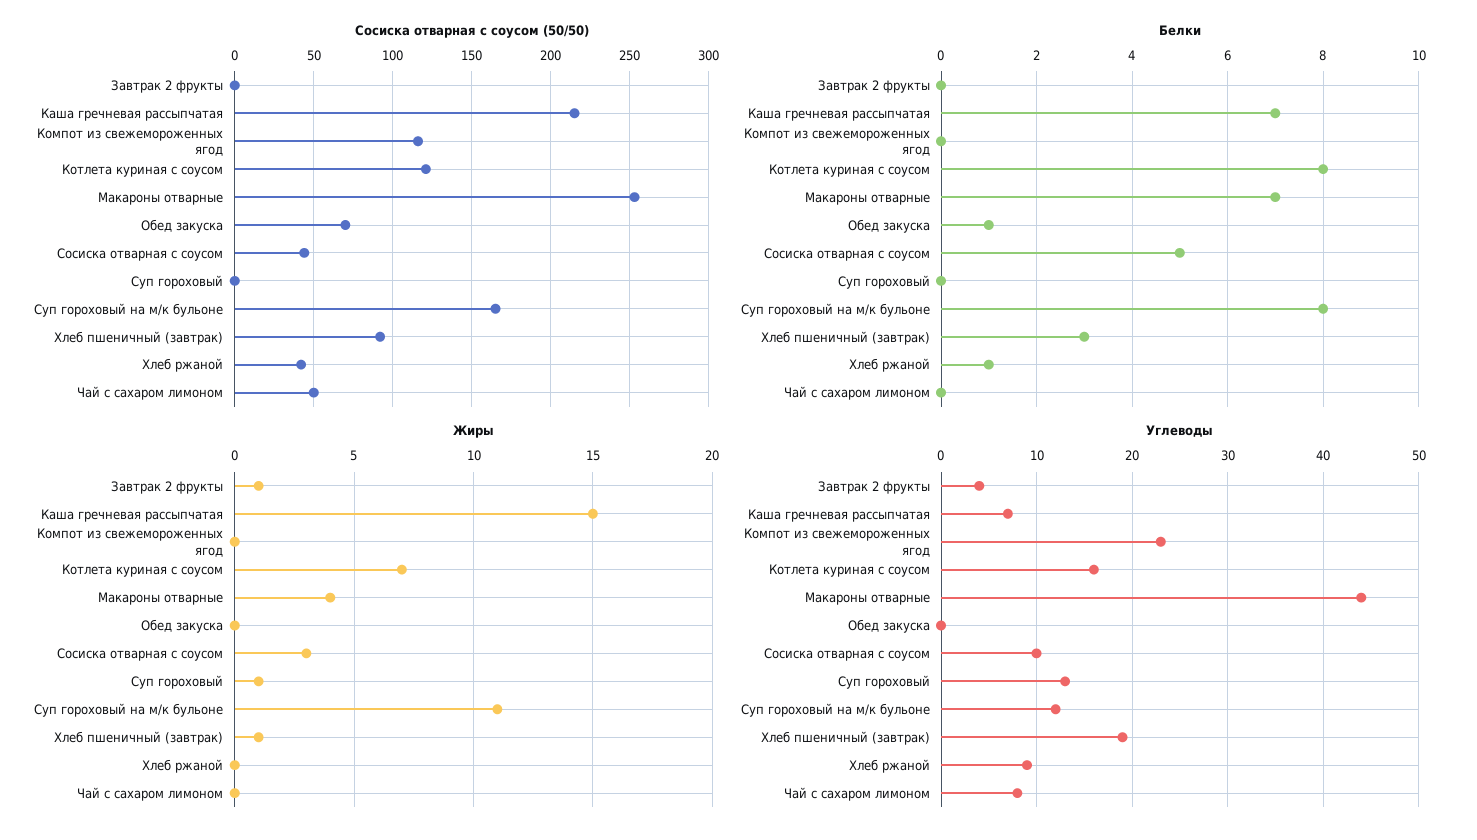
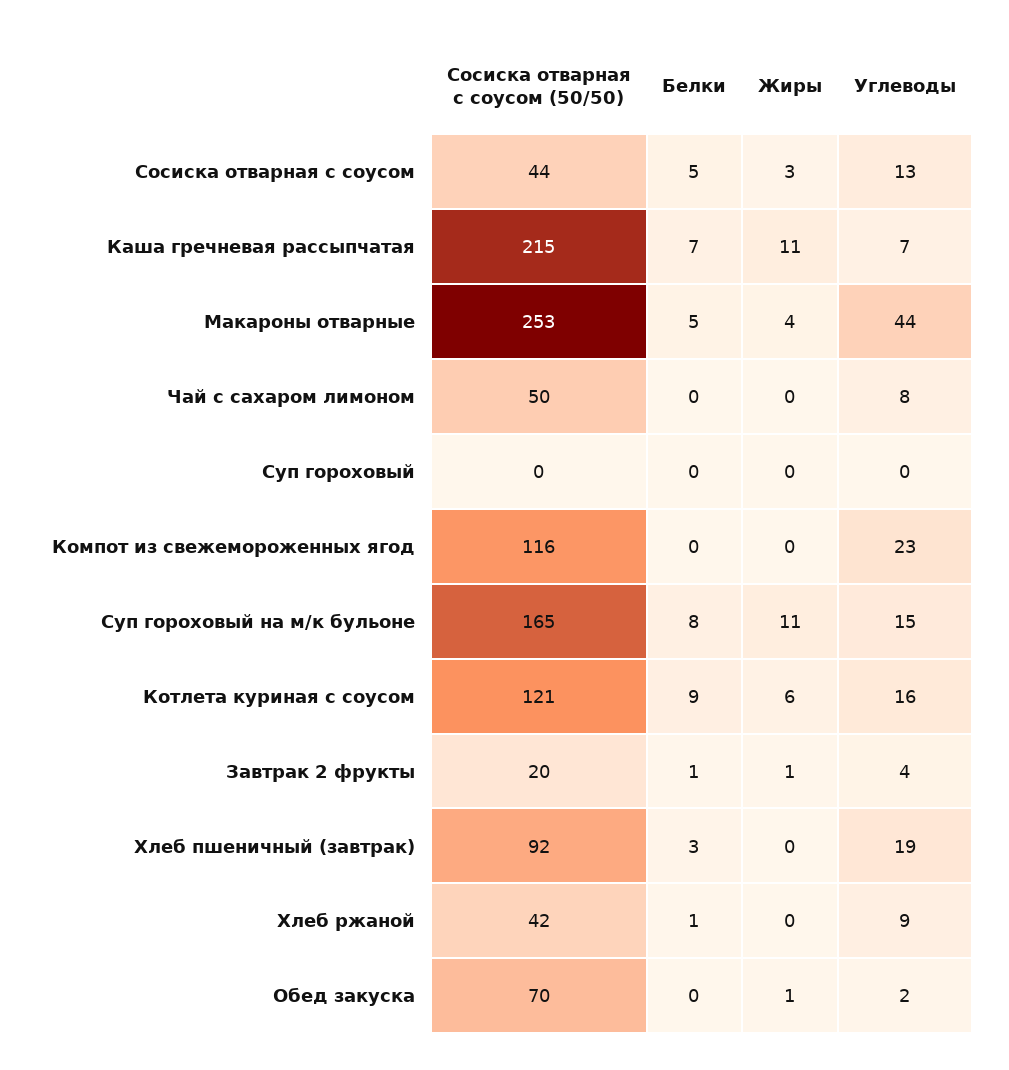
  {
    "Сосиска отварная с соусом (50/50)": {
-     "Завтрак 2 фрукты": 0,
+     "Завтрак 2 фрукты": 20,
      "Каша гречневая рассыпчатая": 215,
      "Компот из свежемороженных ягод": 116,
      "Котлета куриная с соусом": 121,
      "Макароны отварные": 253,
      "Обед закуска": 70,
      "Сосиска отварная с соусом": 44,
      "Суп гороховый": 0,
      "Суп гороховый на м/к бульоне": 165,
      "Хлеб пшеничный (завтрак)": 92,
      "Хлеб ржаной": 42,
      "Чай с сахаром лимоном": 50
    },
    "Белки": {
-     "Завтрак 2 фрукты": 0,
+     "Завтрак 2 фрукты": 1,
      "Каша гречневая рассыпчатая": 7,
      "Компот из свежемороженных ягод": 0,
-     "Котлета куриная с соусом": 8,
+     "Котлета куриная с соусом": 9,
-     "Макароны отварные": 7,
+     "Макароны отварные": 5,
-     "Обед закуска": 1,
+     "Обед закуска": 0,
      "Сосиска отварная с соусом": 5,
      "Суп гороховый": 0,
      "Суп гороховый на м/к бульоне": 8,
      "Хлеб пшеничный (завтрак)": 3,
      "Хлеб ржаной": 1,
      "Чай с сахаром лимоном": 0
    },
    "Жиры": {
      "Завтрак 2 фрукты": 1,
-     "Каша гречневая рассыпчатая": 15,
+     "Каша гречневая рассыпчатая": 11,
      "Компот из свежемороженных ягод": 0,
-     "Котлета куриная с соусом": 7,
+     "Котлета куриная с соусом": 6,
      "Макароны отварные": 4,
-     "Обед закуска": 0,
+     "Обед закуска": 1,
      "Сосиска отварная с соусом": 3,
-     "Суп гороховый": 1,
+     "Суп гороховый": 0,
      "Суп гороховый на м/к бульоне": 11,
-     "Хлеб пшеничный (завтрак)": 1,
+     "Хлеб пшеничный (завтрак)": 0,
      "Хлеб ржаной": 0,
      "Чай с сахаром лимоном": 0
    },
    "Углеводы": {
      "Завтрак 2 фрукты": 4,
      "Каша гречневая рассыпчатая": 7,
      "Компот из свежемороженных ягод": 23,
      "Котлета куриная с соусом": 16,
      "Макароны отварные": 44,
-     "Обед закуска": 0,
+     "Обед закуска": 2,
-     "Сосиска отварная с соусом": 10,
+     "Сосиска отварная с соусом": 13,
-     "Суп гороховый": 13,
+     "Суп гороховый": 0,
-     "Суп гороховый на м/к бульоне": 12,
+     "Суп гороховый на м/к бульоне": 15,
      "Хлеб пшеничный (завтрак)": 19,
      "Хлеб ржаной": 9,
      "Чай с сахаром лимоном": 8
    }
  }

